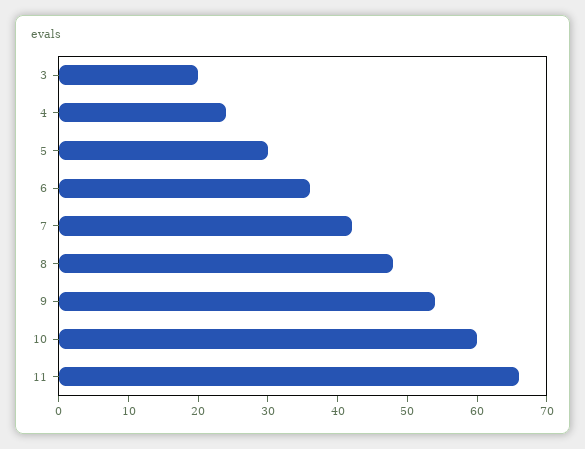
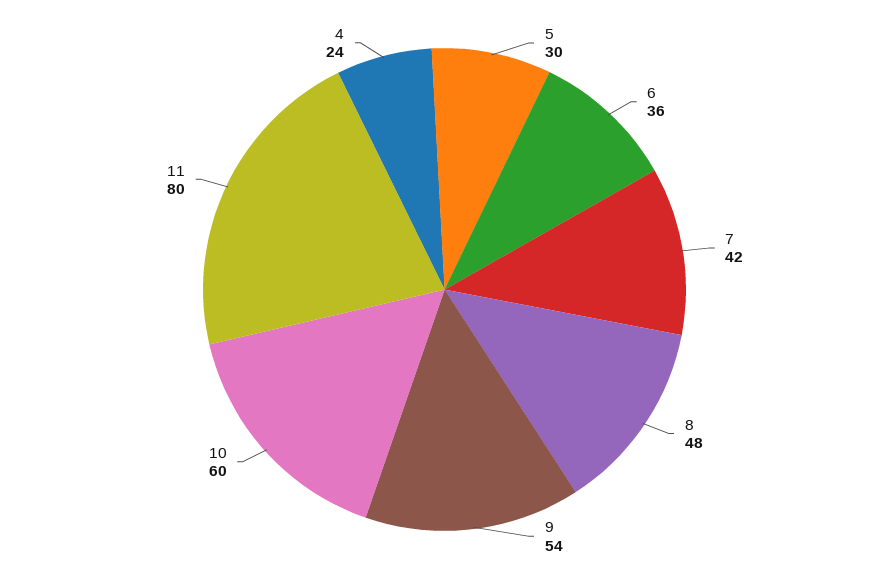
  {
-   "3": 20,
    "4": 24,
    "5": 30,
    "6": 36,
    "7": 42,
    "8": 48,
    "9": 54,
    "10": 60,
-   "11": 65
+   "11": 80
  }

